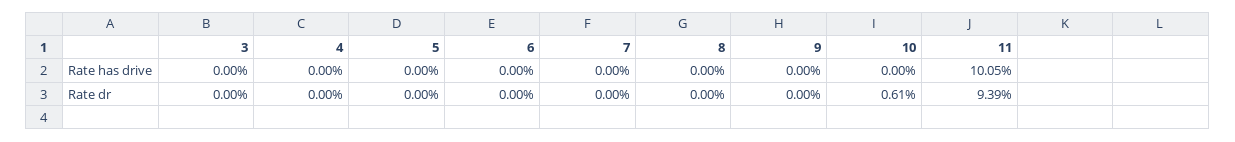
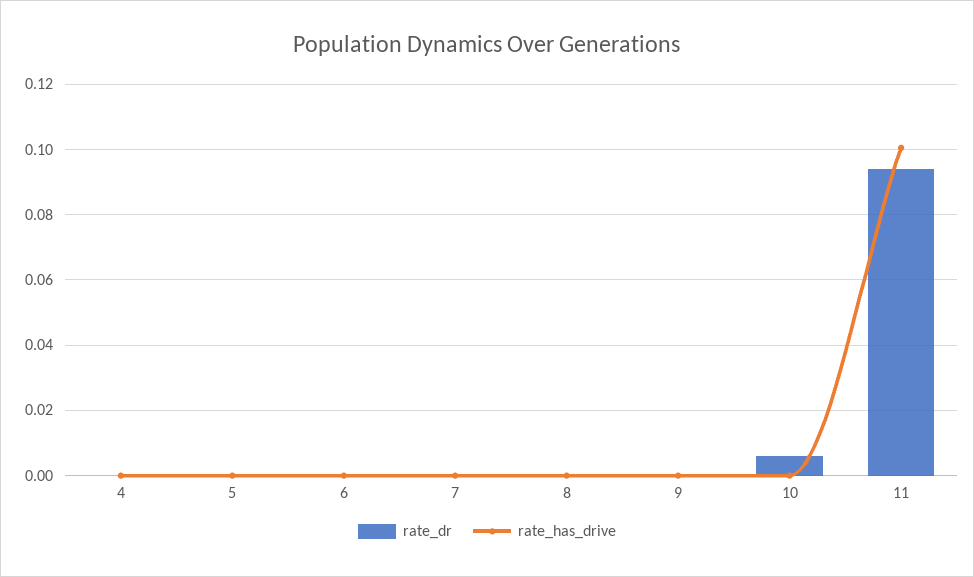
  {
    "Rate has drive": {
-     "3": 0,
      "4": 0,
      "5": 0,
      "6": 0,
      "7": 0,
      "8": 0,
      "9": 0,
      "10": 0,
      "11": 0.1005
    },
    "Rate dr": {
-     "3": 0,
      "4": 0,
      "5": 0,
      "6": 0,
      "7": 0,
      "8": 0,
      "9": 0,
      "10": 0.0061,
      "11": 0.0939
    }
  }

